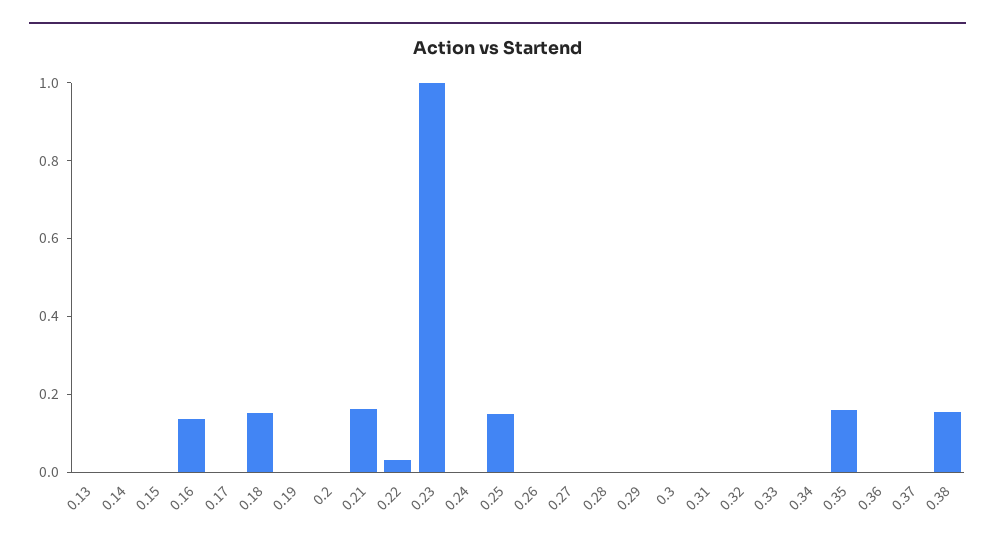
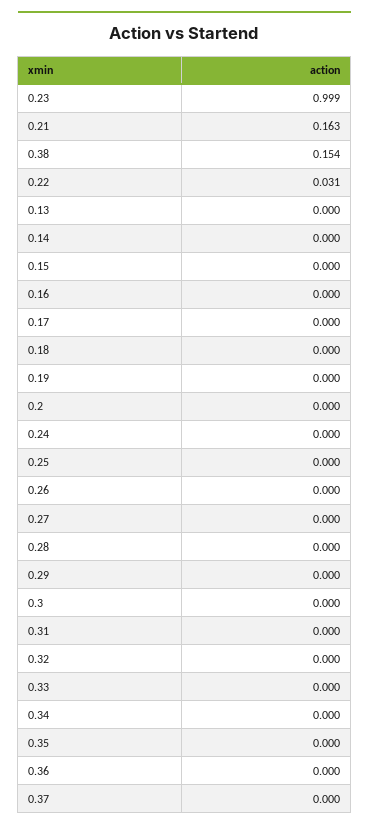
  {
    "0.13": 0,
    "0.14": 0,
    "0.15": 0,
-   "0.16": 0.15,
+   "0.16": 0,
    "0.17": 0,
-   "0.18": 0.15,
+   "0.18": 0,
    "0.19": 0,
    "0.2": 0,
    "0.21": 0.163,
    "0.22": 0.031,
    "0.23": 0.999,
    "0.24": 0,
-   "0.25": 0.15,
+   "0.25": 0,
    "0.26": 0,
    "0.27": 0,
    "0.28": 0,
    "0.29": 0,
    "0.3": 0,
    "0.31": 0,
    "0.32": 0,
    "0.33": 0,
    "0.34": 0,
-   "0.35": 0.15,
+   "0.35": 0,
    "0.36": 0,
    "0.37": 0,
    "0.38": 0.154
  }

